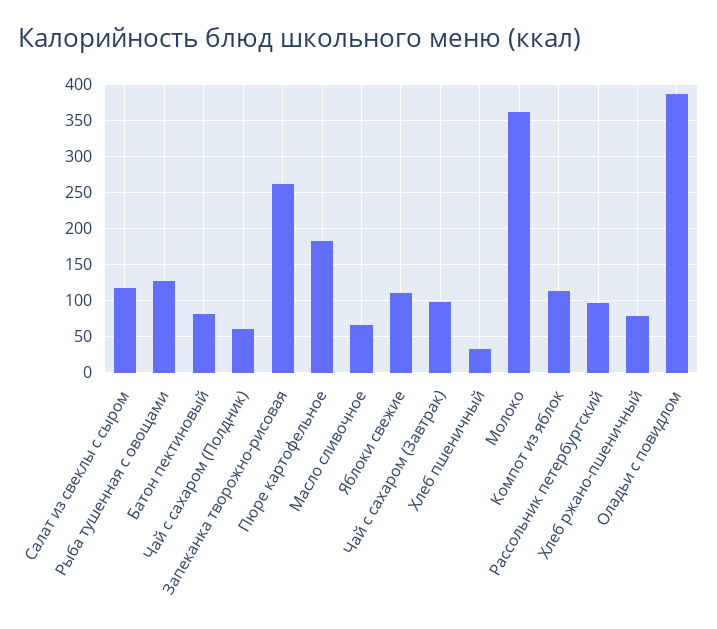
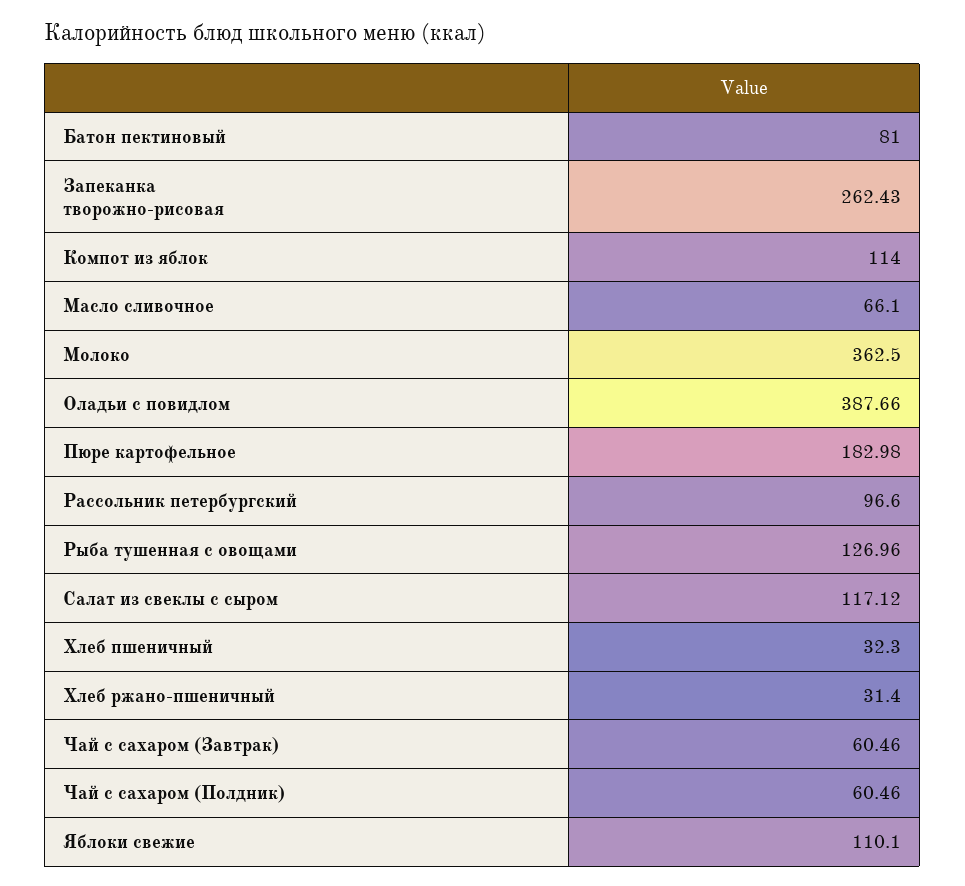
  {
    "Салат из свеклы с сыром": 117.12,
    "Рыба тушенная с овощами": 126.96,
    "Батон пектиновый": 81,
    "Чай с сахаром (Полдник)": 60.46,
    "Запеканка творожно-рисовая": 262.43,
    "Пюре картофельное": 182.98,
    "Масло сливочное": 66.1,
    "Яблоки свежие": 110.1,
-   "Чай с сахаром (Завтрак)": 100,
+   "Чай с сахаром (Завтрак)": 60.46,
    "Хлеб пшеничный": 32.3,
    "Молоко": 362.5,
    "Компот из яблок": 114,
    "Рассольник петербургский": 96.6,
-   "Хлеб ржано-пшеничный": 80,
+   "Хлеб ржано-пшеничный": 31.4,
    "Оладьи с повидлом": 387.66
  }

